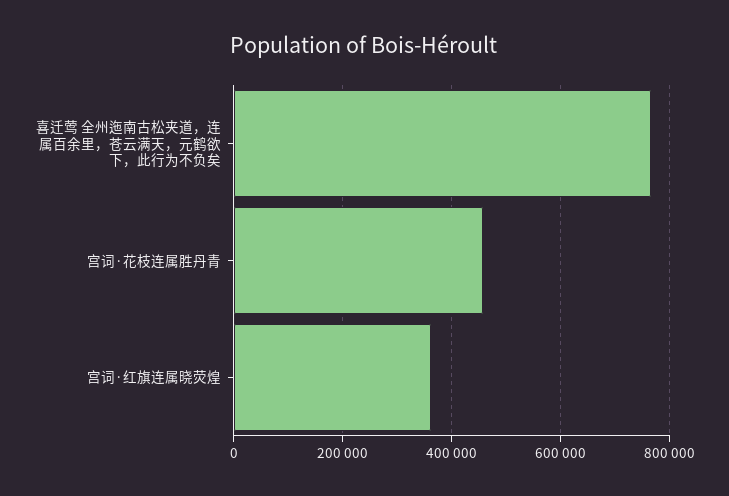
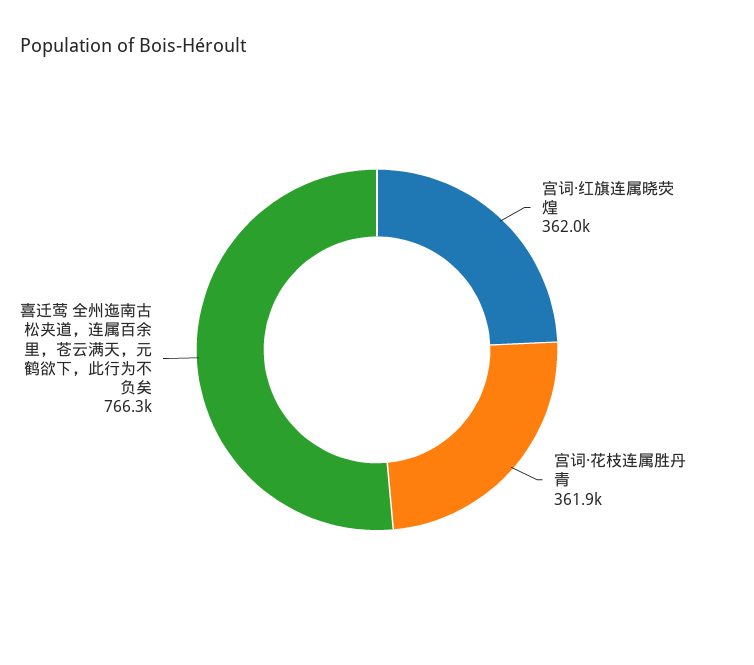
  {
    "喜迁莺 全州迤南古松夹道，连属百余里，苍云满天，元鹤欲下，此行为不负矣": 766300,
-   "宫词·花枝连属胜丹青": 460000,
+   "宫词·花枝连属胜丹青": 361900,
    "宫词·红旗连属晓荧煌": 362000
  }

